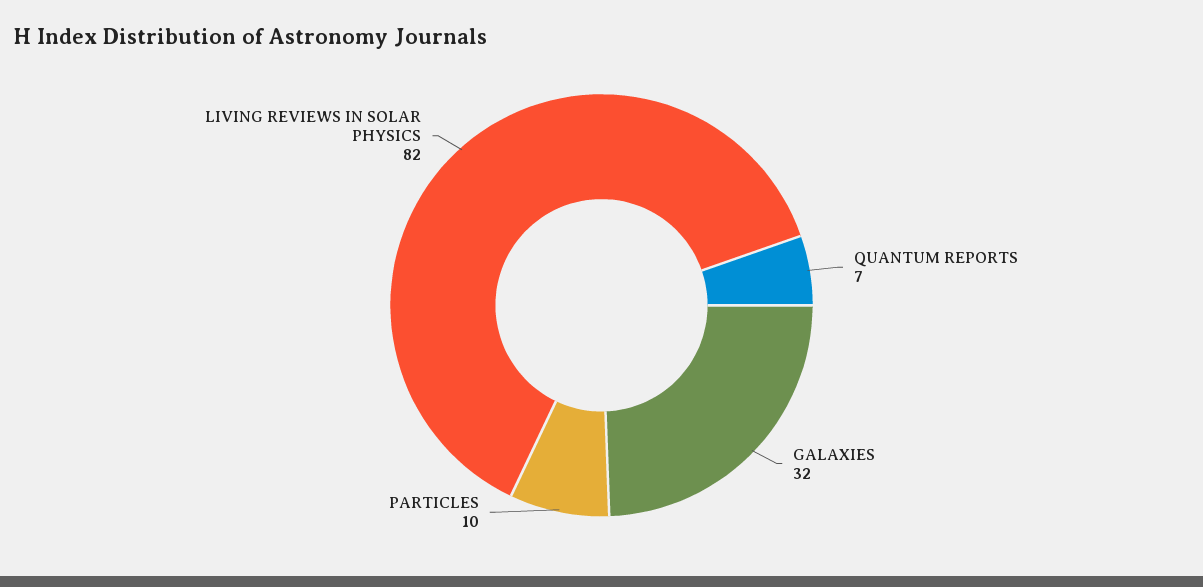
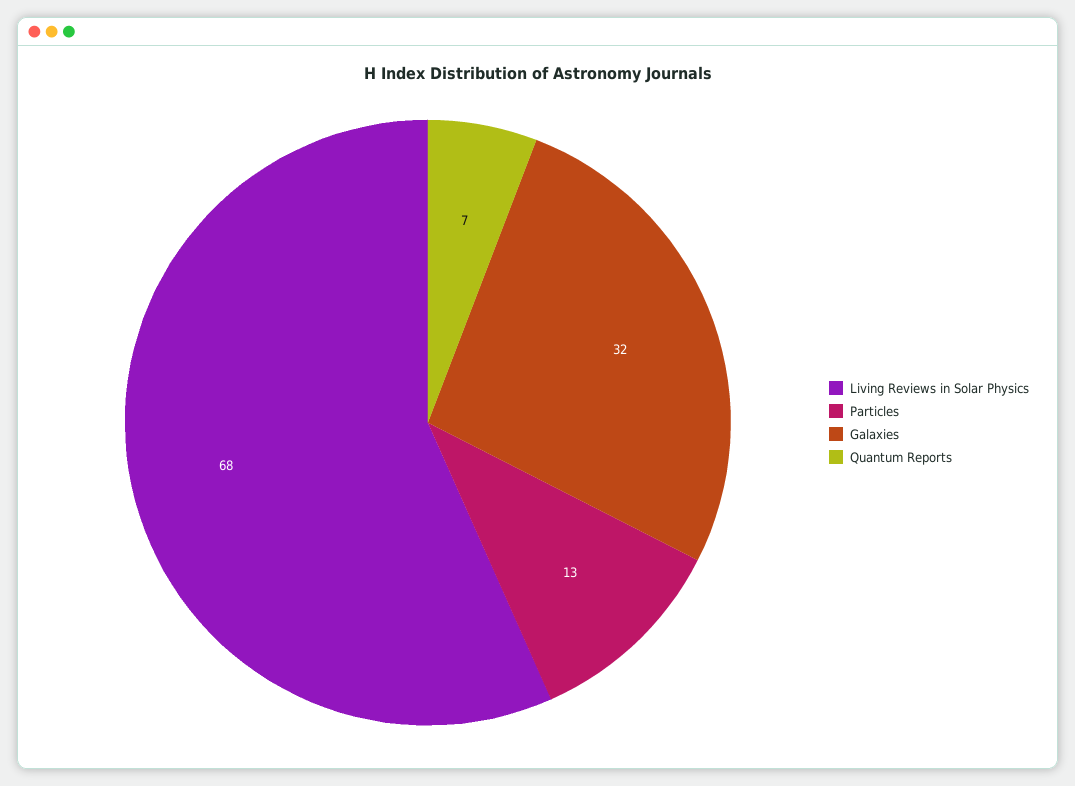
  {
    "QUANTUM REPORTS": 7,
    "GALAXIES": 32,
-   "PARTICLES": 10,
+   "PARTICLES": 13,
-   "LIVING REVIEWS IN SOLAR PHYSICS": 82
+   "LIVING REVIEWS IN SOLAR PHYSICS": 68
  }

